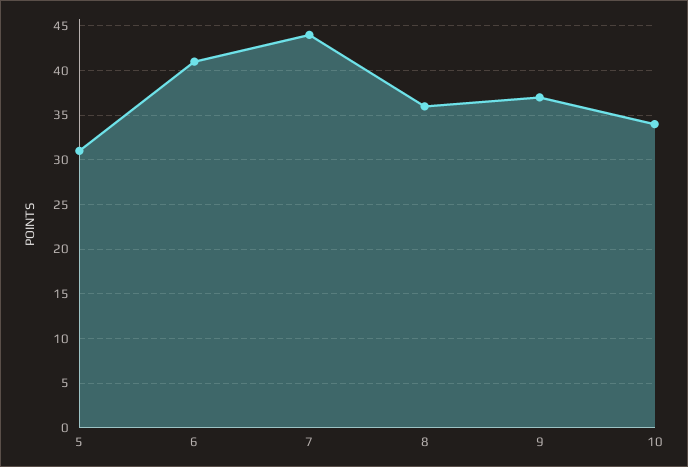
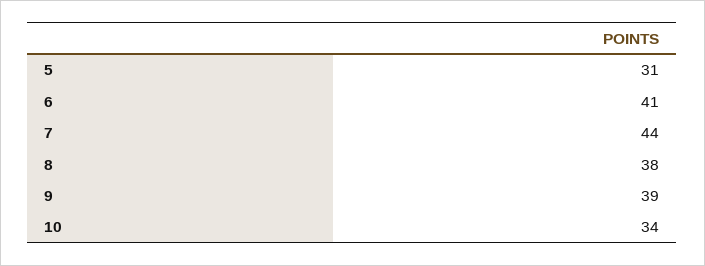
  {
    "5": 31,
    "6": 41,
    "7": 44,
-   "8": 36,
+   "8": 38,
-   "9": 37,
+   "9": 39,
    "10": 34
  }

